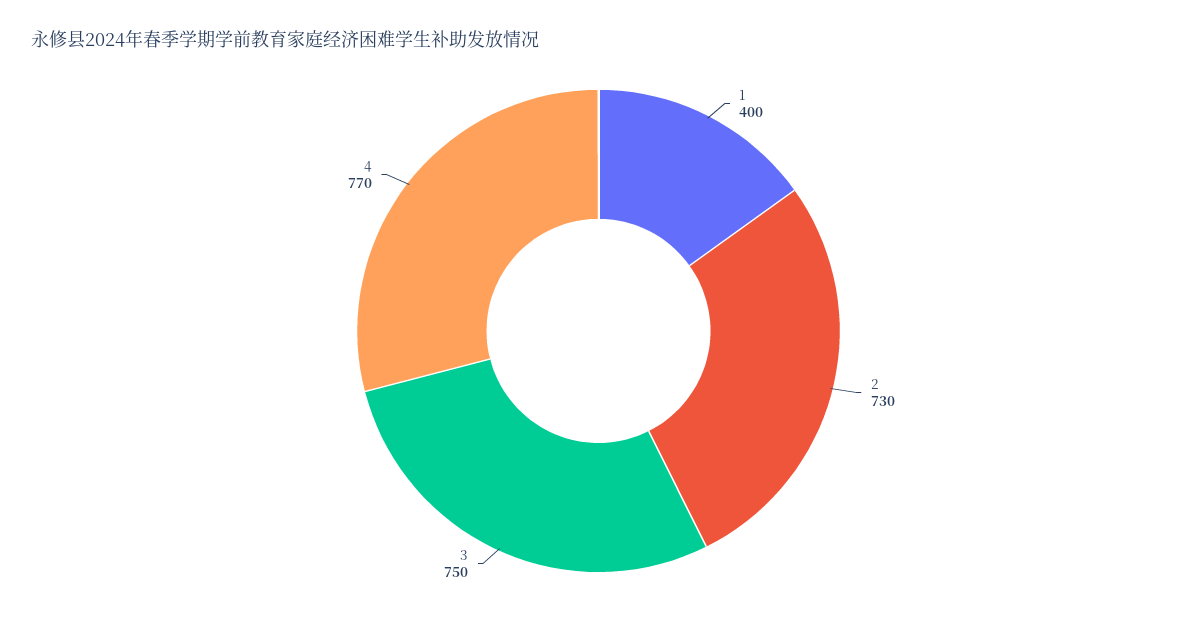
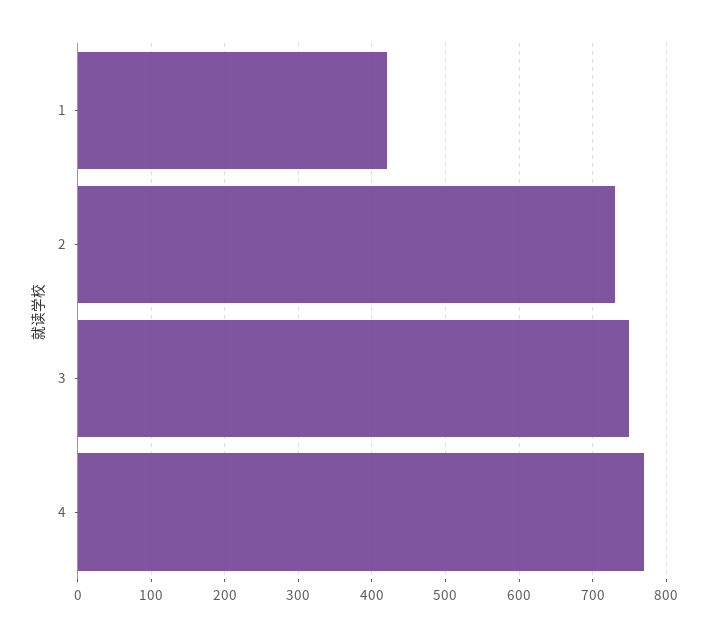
  {
-   "1": 400,
+   "1": 420,
    "2": 730,
    "3": 750,
    "4": 770
  }

